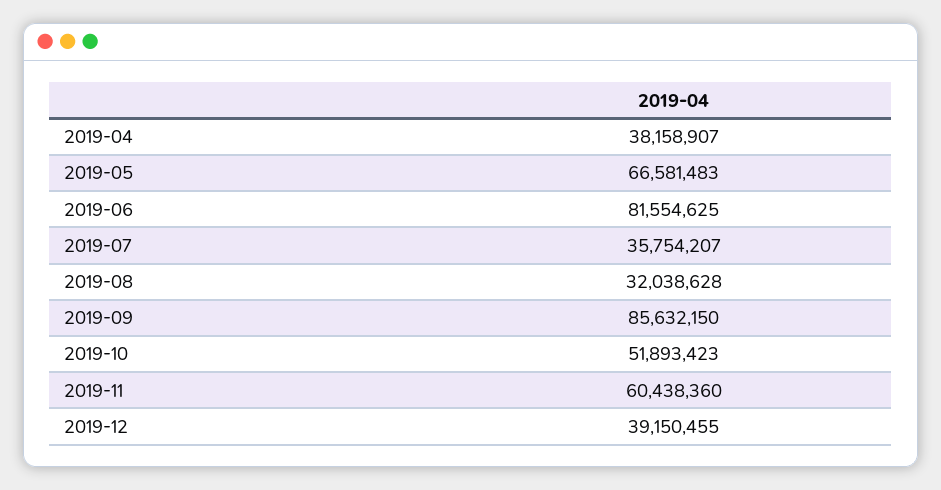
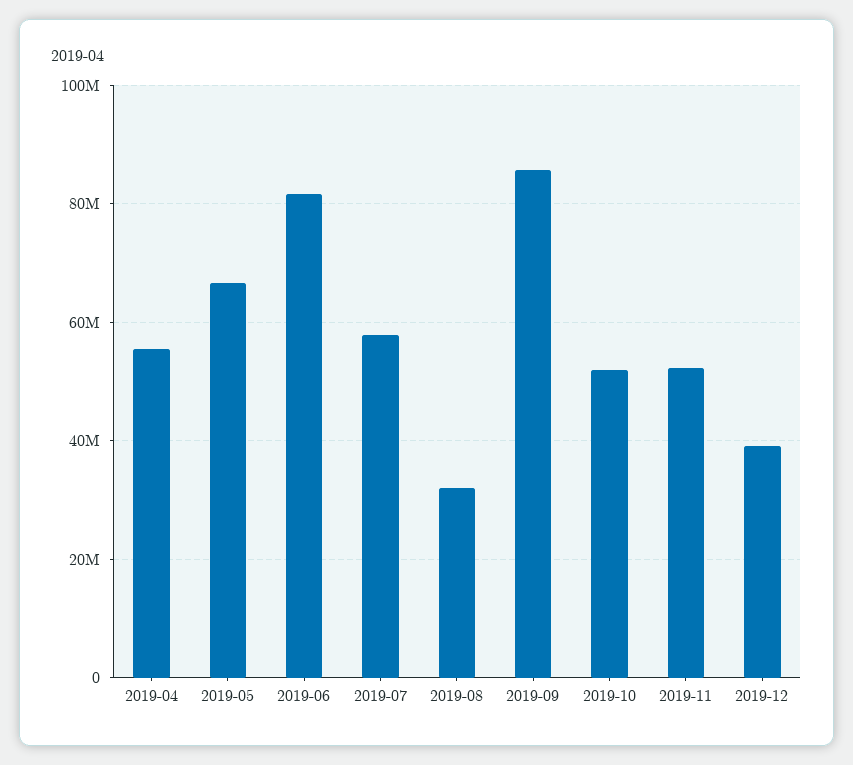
  {
-   "2019-04": 38158907,
+   "2019-04": 56000000,
    "2019-05": 66581483,
    "2019-06": 81554625,
-   "2019-07": 35754207,
+   "2019-07": 58000000,
    "2019-08": 32038628,
    "2019-09": 85632150,
    "2019-10": 51893423,
-   "2019-11": 60438360,
+   "2019-11": 52000000,
    "2019-12": 39150455
  }

